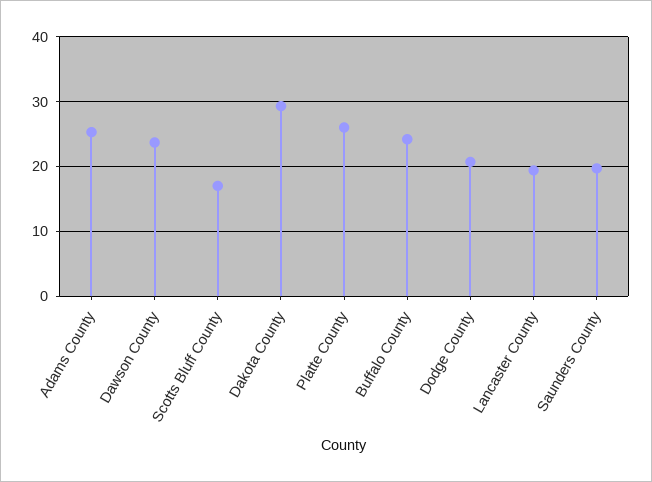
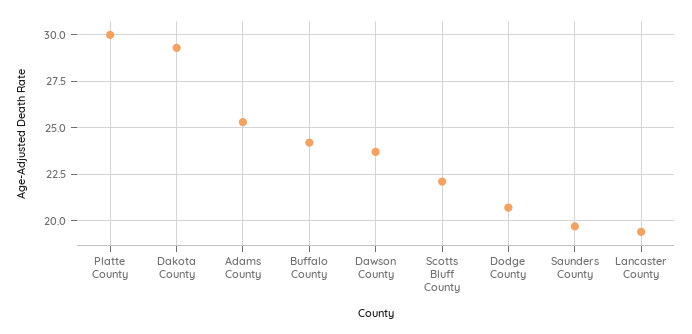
  {
    "Adams County": 25.5,
    "Dawson County": 23.5,
-   "Scotts Bluff County": 17,
+   "Scotts Bluff County": 22,
    "Dakota County": 29.5,
-   "Platte County": 26,
+   "Platte County": 30,
    "Buffalo County": 24,
    "Dodge County": 20.5,
    "Lancaster County": 19.5,
    "Saunders County": 19.5
  }

